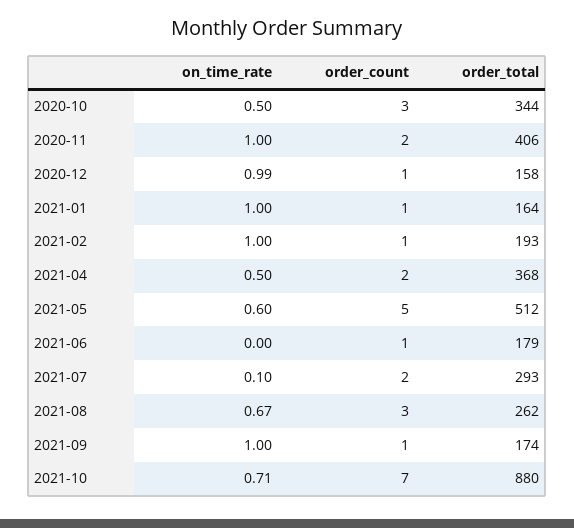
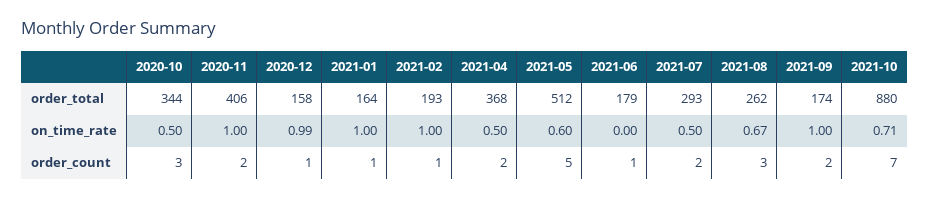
  {
    "on_time_rate": {
      "2020-10": 0.5,
      "2020-11": 1,
      "2020-12": 0.99,
      "2021-01": 1,
      "2021-02": 1,
      "2021-04": 0.5,
      "2021-05": 0.6,
      "2021-06": 0,
-     "2021-07": 0.1,
+     "2021-07": 0.5,
      "2021-08": 0.67,
      "2021-09": 1,
      "2021-10": 0.71
    },
    "order_count": {
      "2020-10": 3,
      "2020-11": 2,
      "2020-12": 1,
      "2021-01": 1,
      "2021-02": 1,
      "2021-04": 2,
      "2021-05": 5,
      "2021-06": 1,
      "2021-07": 2,
      "2021-08": 3,
-     "2021-09": 1,
+     "2021-09": 2,
      "2021-10": 7
    },
    "order_total": {
      "2020-10": 344,
      "2020-11": 406,
      "2020-12": 158,
      "2021-01": 164,
      "2021-02": 193,
      "2021-04": 368,
      "2021-05": 512,
      "2021-06": 179,
      "2021-07": 293,
      "2021-08": 262,
      "2021-09": 174,
      "2021-10": 880
    }
  }

